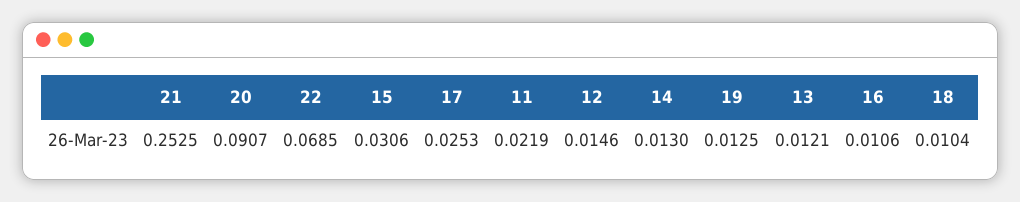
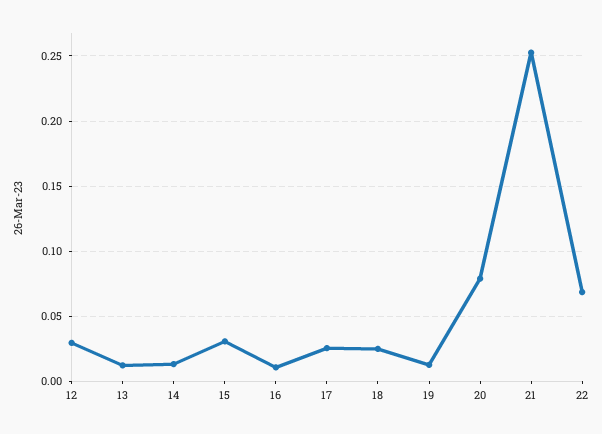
  {
    "21": 0.2525,
-   "20": 0.0907,
+   "20": 0.08,
    "22": 0.0685,
    "15": 0.0306,
    "17": 0.0253,
-   "11": 0.0219,
-   "12": 0.0146,
+   "12": 0.03,
    "14": 0.013,
    "19": 0.0125,
    "13": 0.0121,
    "16": 0.0106,
-   "18": 0.0104
+   "18": 0.025
  }

